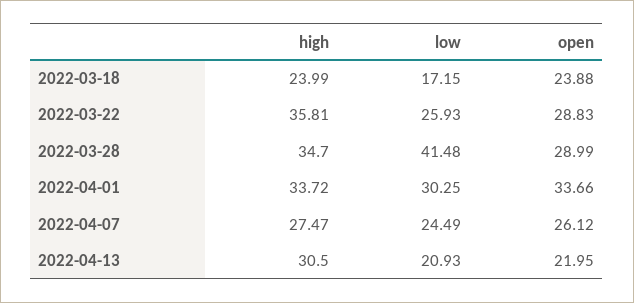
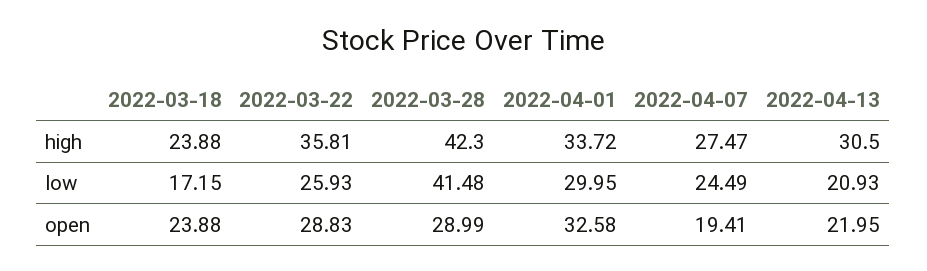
  {
    "high": {
-     "2022-03-18": 23.99,
+     "2022-03-18": 23.88,
      "2022-03-22": 35.81,
-     "2022-03-28": 34.7,
+     "2022-03-28": 42.3,
      "2022-04-01": 33.72,
      "2022-04-07": 27.47,
      "2022-04-13": 30.5
    },
    "low": {
      "2022-03-18": 17.15,
      "2022-03-22": 25.93,
      "2022-03-28": 41.48,
-     "2022-04-01": 30.25,
+     "2022-04-01": 29.95,
      "2022-04-07": 24.49,
      "2022-04-13": 20.93
    },
    "open": {
      "2022-03-18": 23.88,
      "2022-03-22": 28.83,
      "2022-03-28": 28.99,
-     "2022-04-01": 33.66,
+     "2022-04-01": 32.58,
-     "2022-04-07": 26.12,
+     "2022-04-07": 19.41,
      "2022-04-13": 21.95
    }
  }

